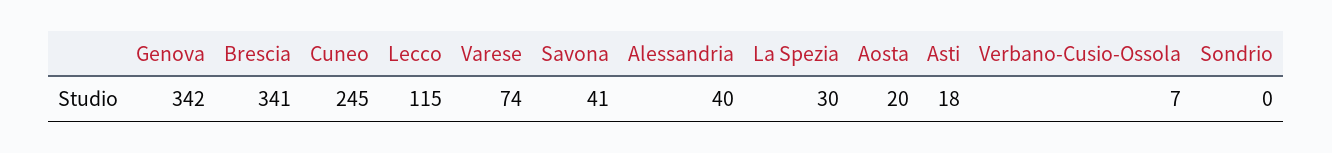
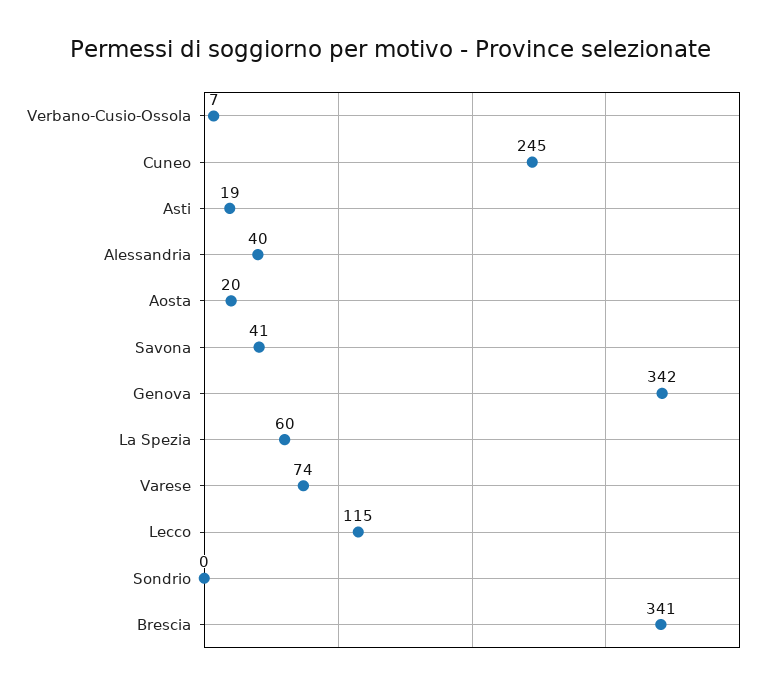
  {
    "Genova": 342,
    "Brescia": 341,
    "Cuneo": 245,
    "Lecco": 115,
    "Varese": 74,
    "Savona": 41,
    "Alessandria": 40,
-   "La Spezia": 30,
+   "La Spezia": 60,
    "Aosta": 20,
-   "Asti": 18,
+   "Asti": 19,
    "Verbano-Cusio-Ossola": 7,
    "Sondrio": 0
  }

